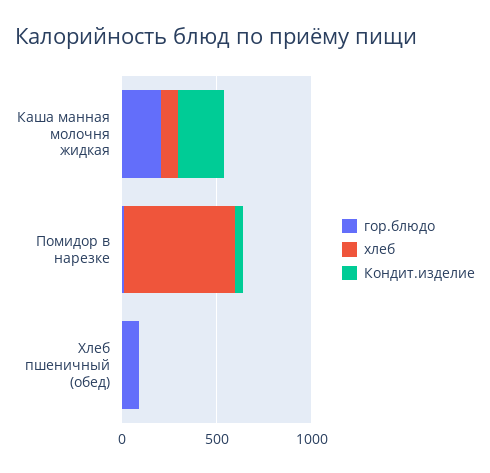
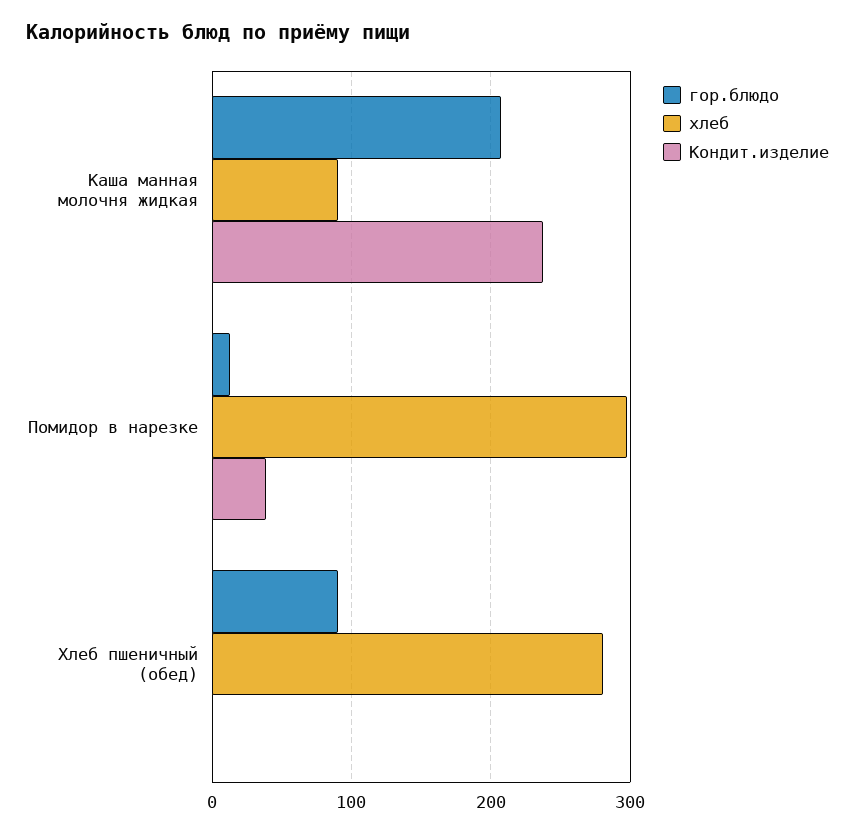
  {
    "гор.блюдо": {
      "Каша манная молочня жидкая": 210,
      "Помидор в нарезке": 10,
      "Хлеб пшеничный (обед)": 90
    },
    "хлеб": {
      "Каша манная молочня жидкая": 90,
-     "Помидор в нарезке": 600,
+     "Помидор в нарезке": 300,
-     "Хлеб пшеничный (обед)": 0
+     "Хлеб пшеничный (обед)": 280
    },
    "Кондит.изделие": {
      "Каша манная молочня жидкая": 240,
      "Помидор в нарезке": 40,
      "Хлеб пшеничный (обед)": 0
    }
  }

